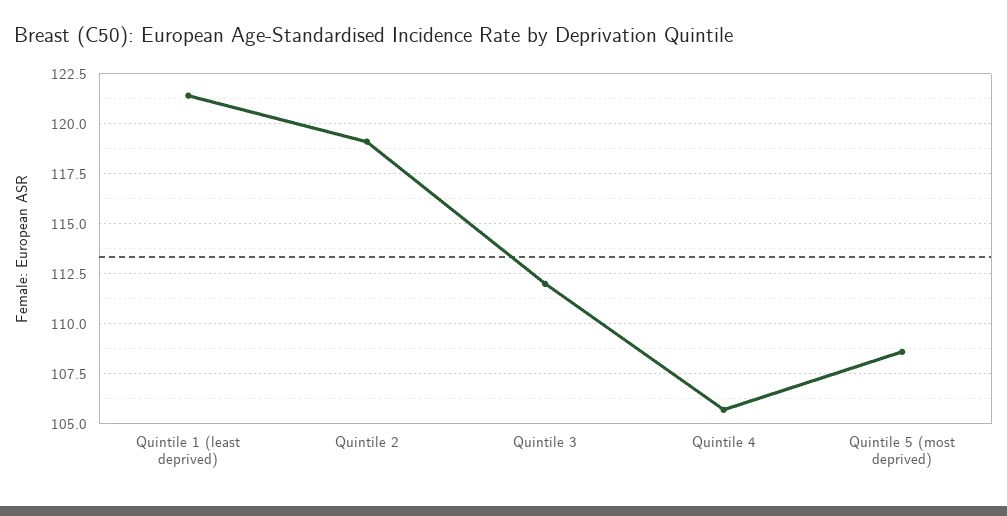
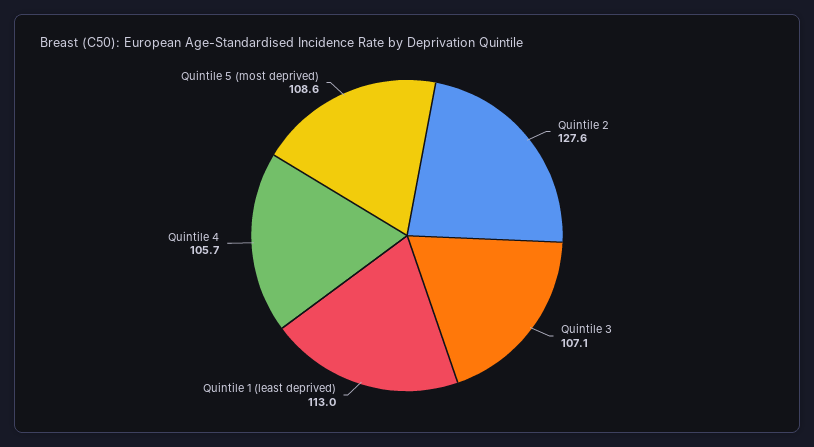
  {
-   "Quintile 1 (least deprived)": 121.5,
+   "Quintile 1 (least deprived)": 113,
-   "Quintile 2": 119,
+   "Quintile 2": 127.6,
-   "Quintile 3": 112,
+   "Quintile 3": 107.1,
    "Quintile 4": 105.7,
    "Quintile 5 (most deprived)": 108.6
  }

